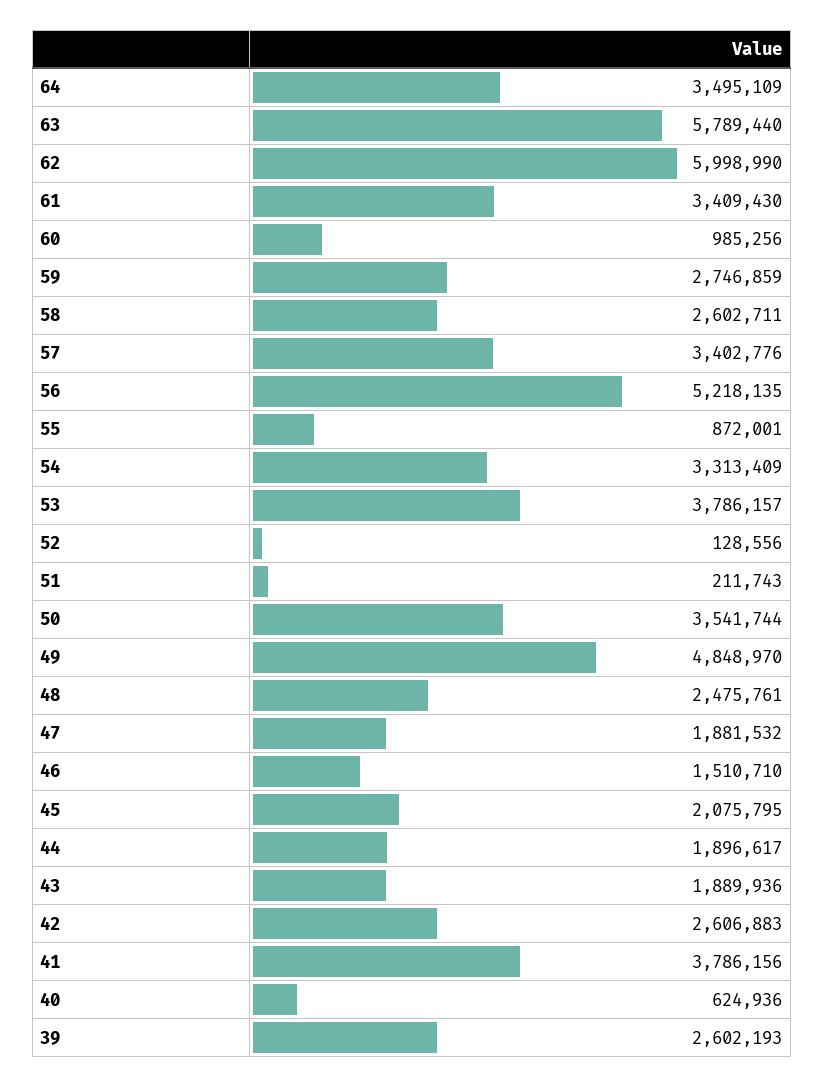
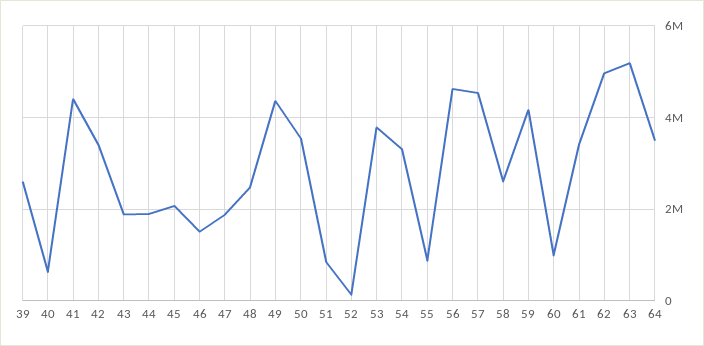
  {
    "64": 3495109,
-   "63": 5789440,
+   "63": 5200000,
-   "62": 5998990,
+   "62": 5000000,
    "61": 3409430,
    "60": 985256,
-   "59": 2746859,
+   "59": 4200000,
    "58": 2602711,
-   "57": 3402776,
+   "57": 4600000,
-   "56": 5218135,
+   "56": 4600000,
    "55": 872001,
    "54": 3313409,
    "53": 3786157,
    "52": 128556,
-   "51": 211743,
+   "51": 800000,
    "50": 3541744,
-   "49": 4848970,
+   "49": 4400000,
    "48": 2475761,
    "47": 1881532,
    "46": 1510710,
    "45": 2075795,
    "44": 1896617,
    "43": 1889936,
-   "42": 2606883,
+   "42": 3400000,
-   "41": 3786156,
+   "41": 4400000,
    "40": 624936,
    "39": 2602193
  }

